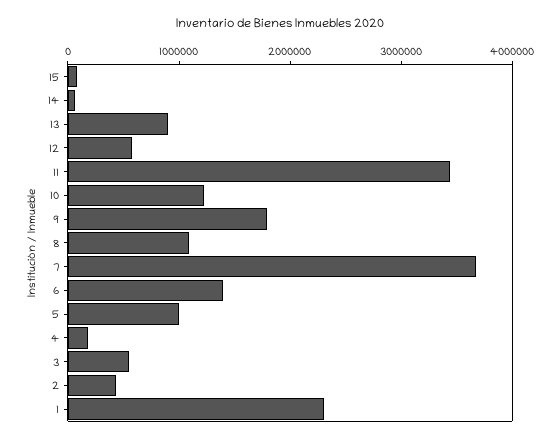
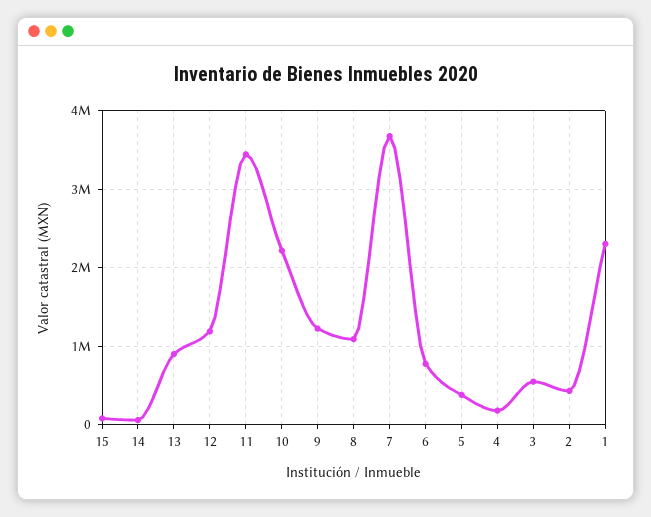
  {
    "15": 100000,
    "14": 100000,
    "13": 900000,
-   "12": 600000,
+   "12": 1200000,
    "11": 3400000,
-   "10": 1200000,
+   "10": 2200000,
-   "9": 1800000,
+   "9": 1200000,
    "8": 1100000,
    "7": 3700000,
-   "6": 1400000,
+   "6": 800000,
-   "5": 1000000,
+   "5": 400000,
    "4": 200000,
    "3": 600000,
    "2": 400000,
    "1": 2300000
  }

